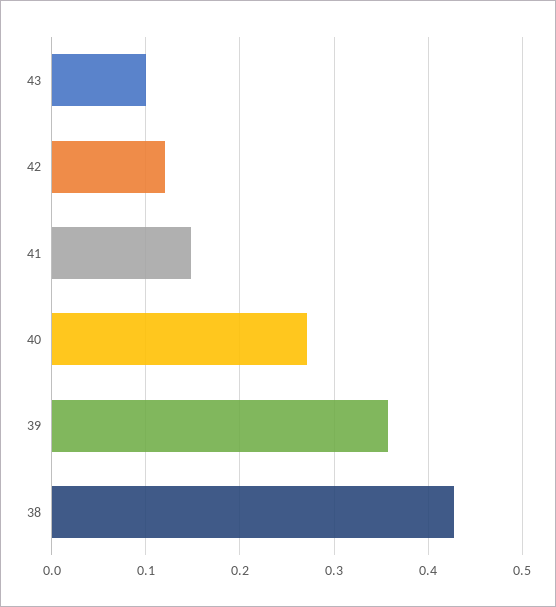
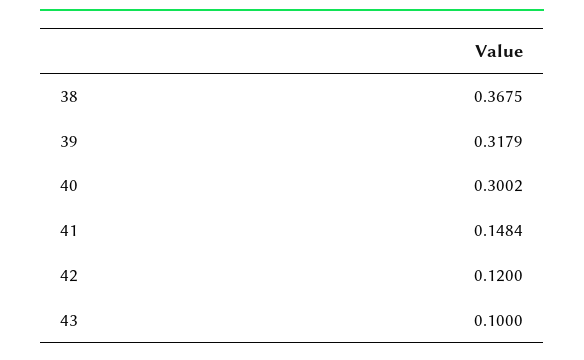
  {
    "43": 0.1,
    "42": 0.12,
    "41": 0.1484,
-   "40": 0.27,
+   "40": 0.3002,
-   "39": 0.36,
+   "39": 0.3179,
-   "38": 0.43
+   "38": 0.3675
  }

